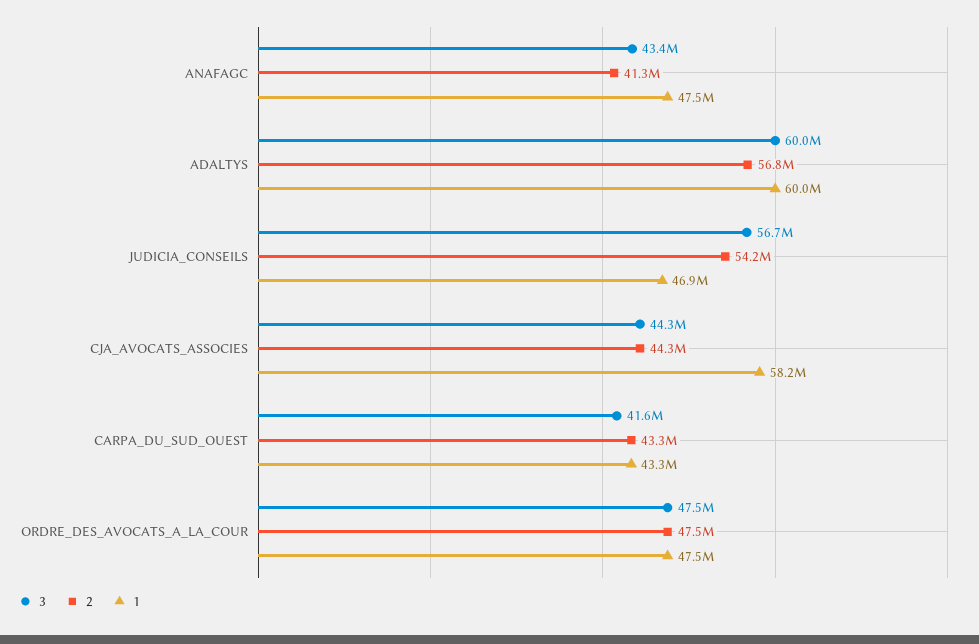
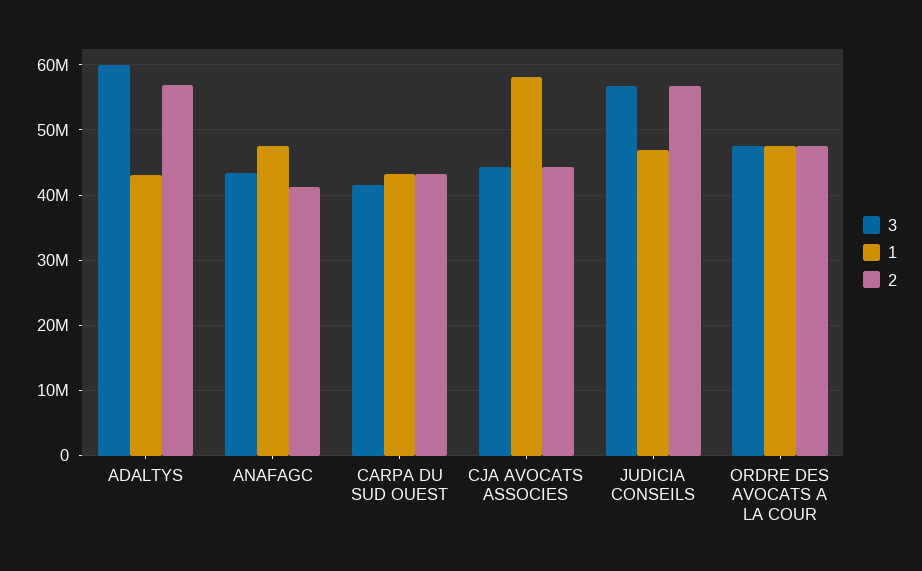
  {
    "3": {
      "ANAFAGC": 43400000,
      "ADALTYS": 60000000,
      "JUDICIA_CONSEILS": 56700000,
      "CJA_AVOCATS_ASSOCIES": 44300000,
      "CARPA_DU_SUD_OUEST": 41600000,
      "ORDRE_DES_AVOCATS_A_LA_COUR": 47500000
    },
    "2": {
      "ANAFAGC": 41300000,
      "ADALTYS": 56800000,
-     "JUDICIA_CONSEILS": 54200000,
+     "JUDICIA_CONSEILS": 57000000,
      "CJA_AVOCATS_ASSOCIES": 44300000,
      "CARPA_DU_SUD_OUEST": 43300000,
      "ORDRE_DES_AVOCATS_A_LA_COUR": 47500000
    },
    "1": {
      "ANAFAGC": 47500000,
-     "ADALTYS": 60000000,
+     "ADALTYS": 43000000,
      "JUDICIA_CONSEILS": 46900000,
      "CJA_AVOCATS_ASSOCIES": 58200000,
      "CARPA_DU_SUD_OUEST": 43300000,
      "ORDRE_DES_AVOCATS_A_LA_COUR": 47500000
    }
  }

